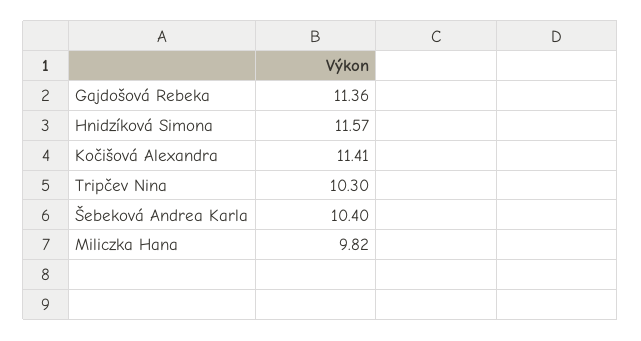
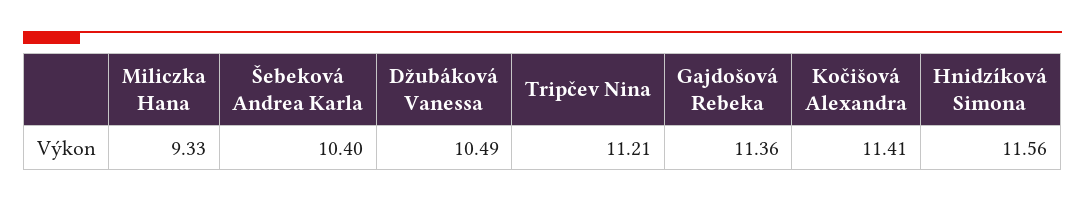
  {
    "Gajdošová Rebeka": 11.36,
-   "Hnidzíková Simona": 11.57,
+   "Hnidzíková Simona": 11.56,
    "Kočišová Alexandra": 11.41,
-   "Tripčev Nina": 10.3,
+   "Tripčev Nina": 11.21,
    "Šebeková Andrea Karla": 10.4,
-   "Miliczka Hana": 9.82
+   "Miliczka Hana": 9.33,
+   "Džubáková Vanessa": 10.49
  }

